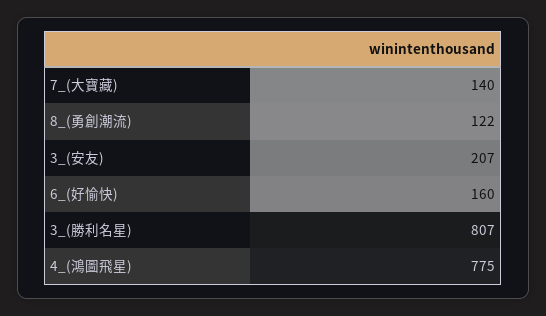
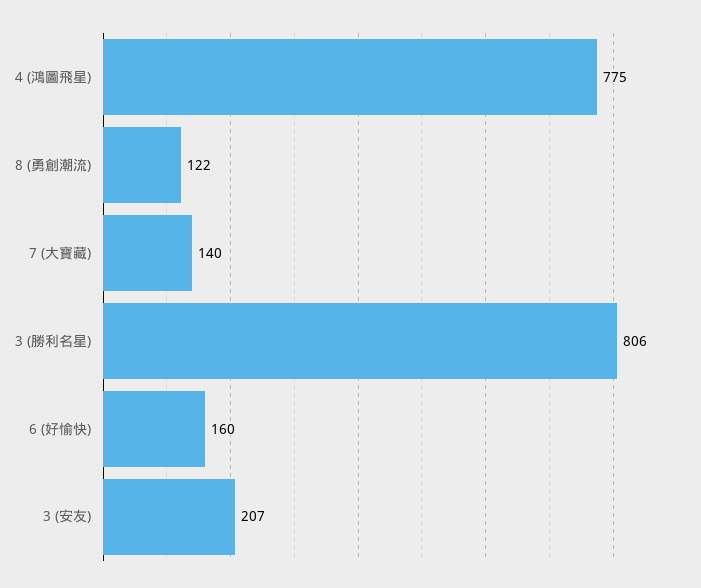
  {
    "7_(大寶藏)": 140,
    "8_(勇創潮流)": 122,
    "3_(安友)": 207,
    "6_(好愉快)": 160,
-   "3_(勝利名星)": 807,
+   "3_(勝利名星)": 806,
    "4_(鴻圖飛星)": 775
  }

